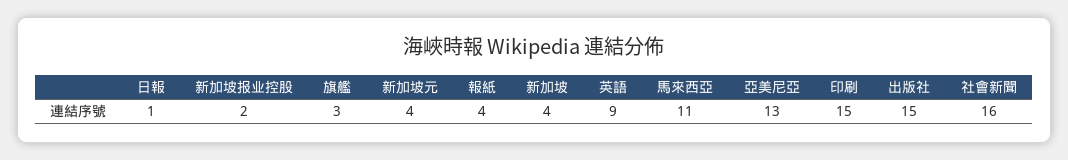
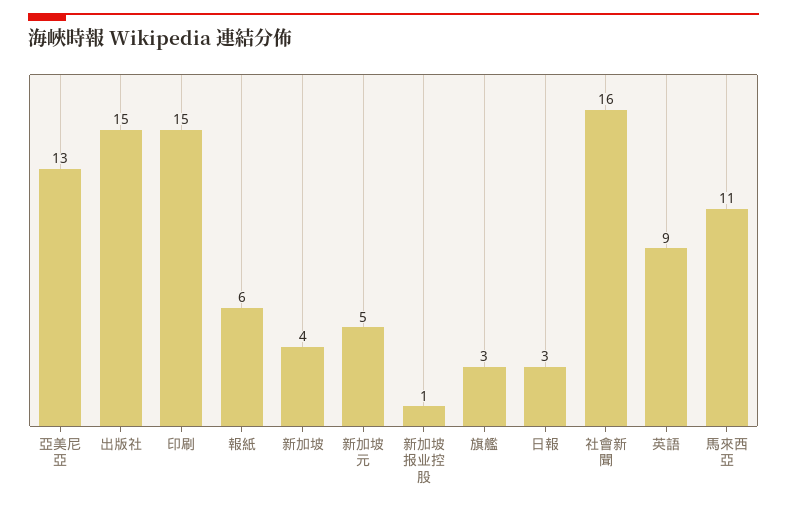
  {
-   "日報": 1,
+   "日報": 3,
-   "新加坡报业控股": 2,
+   "新加坡报业控股": 1,
    "旗艦": 3,
-   "新加坡元": 4,
+   "新加坡元": 5,
-   "報紙": 4,
+   "報紙": 6,
    "新加坡": 4,
    "英語": 9,
    "馬來西亞": 11,
    "亞美尼亞": 13,
    "印刷": 15,
    "出版社": 15,
    "社會新聞": 16
  }

